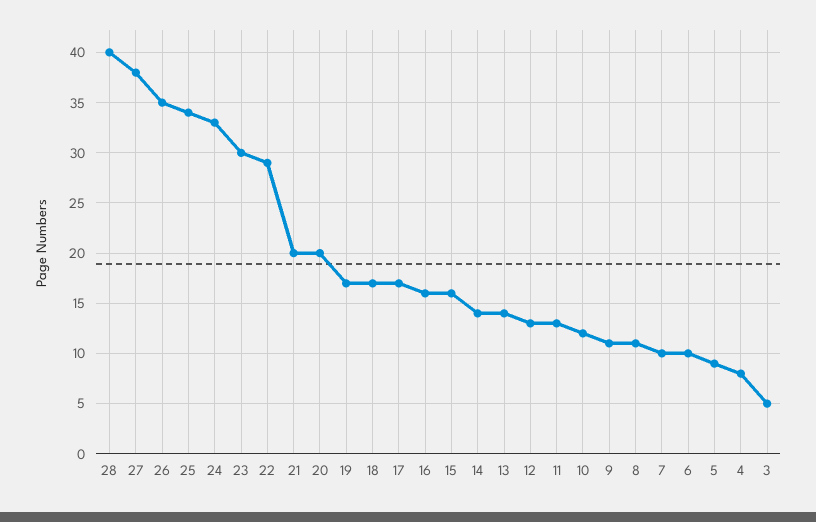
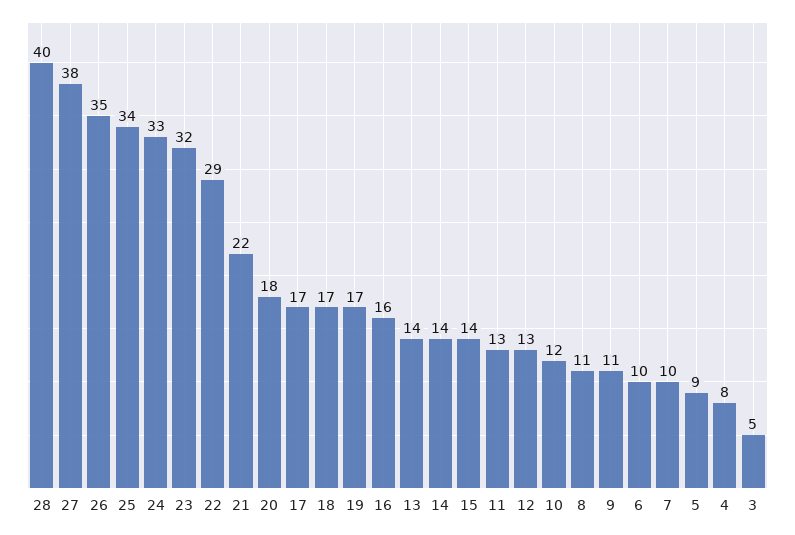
  {
    "28": 40,
    "27": 38,
    "26": 35,
    "25": 34,
    "24": 33,
-   "23": 30,
+   "23": 32,
    "22": 29,
-   "21": 20,
+   "21": 22,
-   "20": 20,
+   "20": 18,
    "19": 17,
    "18": 17,
    "17": 17,
    "16": 16,
-   "15": 16,
+   "15": 14,
    "14": 14,
    "13": 14,
    "12": 13,
    "11": 13,
    "10": 12,
    "9": 11,
    "8": 11,
    "7": 10,
    "6": 10,
    "5": 9,
    "4": 8,
    "3": 5
  }

